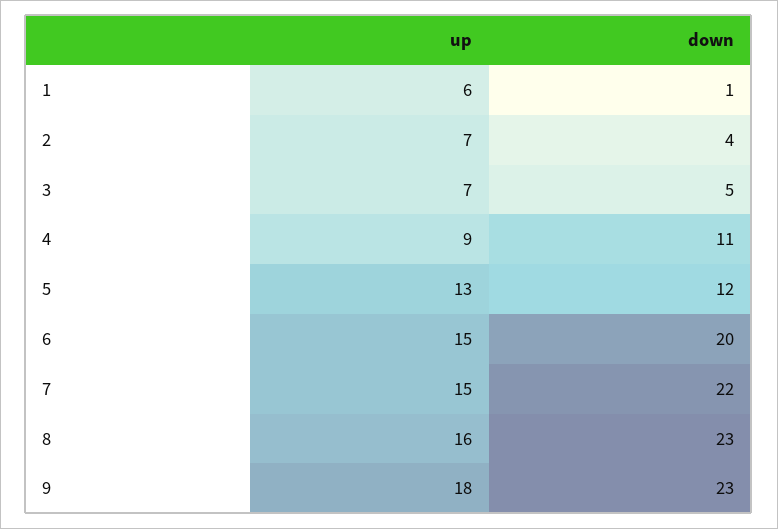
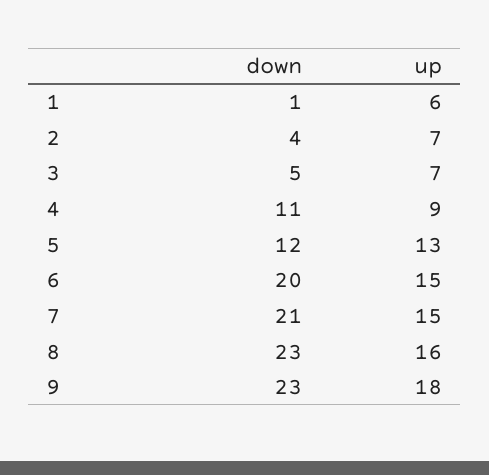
  {
    "up": {
      "1": 6,
      "2": 7,
      "3": 7,
      "4": 9,
      "5": 13,
      "6": 15,
      "7": 15,
      "8": 16,
      "9": 18
    },
    "down": {
      "1": 1,
      "2": 4,
      "3": 5,
      "4": 11,
      "5": 12,
      "6": 20,
-     "7": 22,
+     "7": 21,
      "8": 23,
      "9": 23
    }
  }

